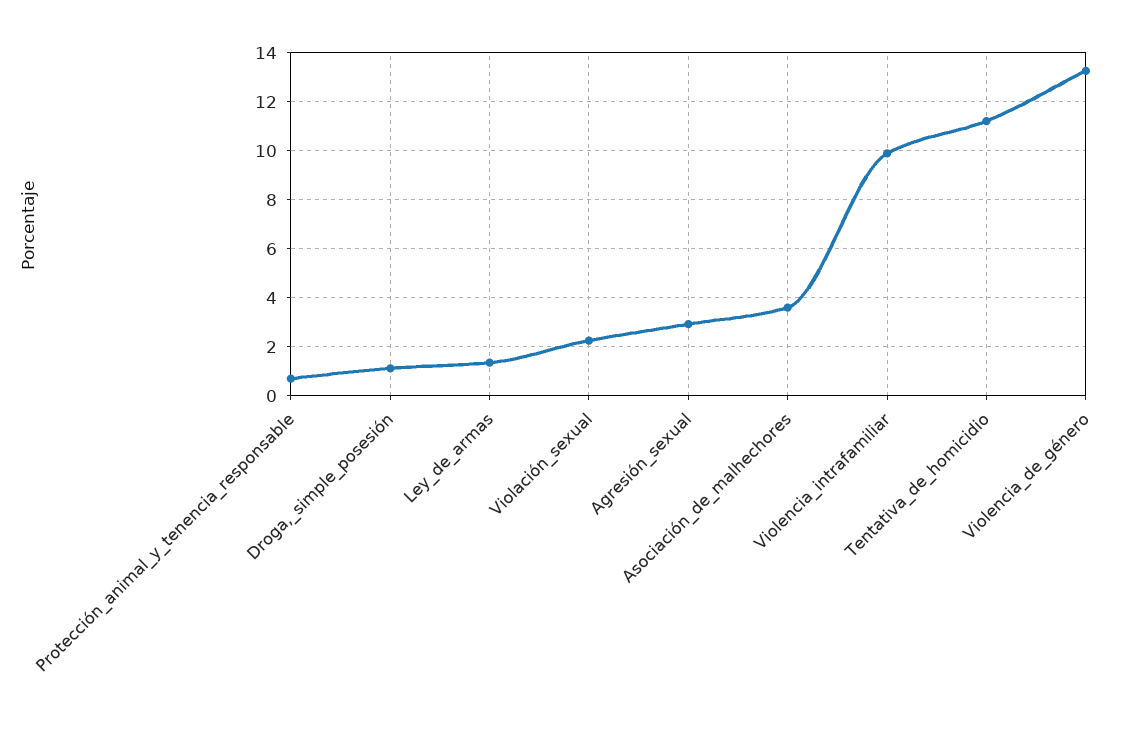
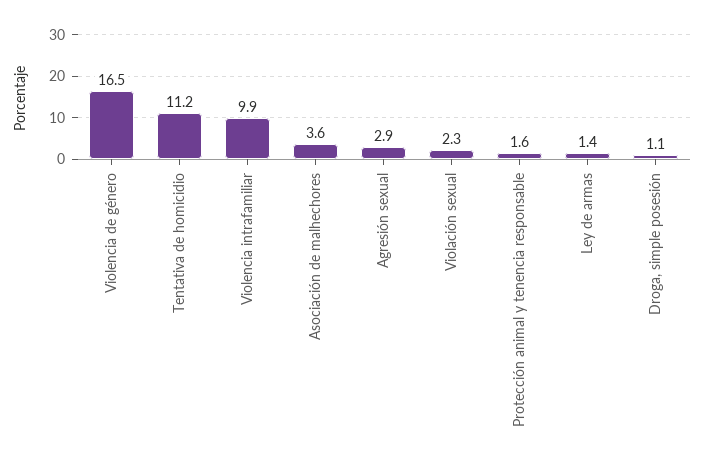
  {
-   "Protección_animal_y_tenencia_responsable": 0.75,
+   "Protección_animal_y_tenencia_responsable": 1.6,
    "Droga,_simple_posesión": 1.1,
    "Ley_de_armas": 1.4,
    "Violación_sexual": 2.3,
    "Agresión_sexual": 2.9,
    "Asociación_de_malhechores": 3.6,
    "Violencia_intrafamiliar": 9.9,
    "Tentativa_de_homicidio": 11.2,
-   "Violencia_de_género": 13.25
+   "Violencia_de_género": 16.5
  }

